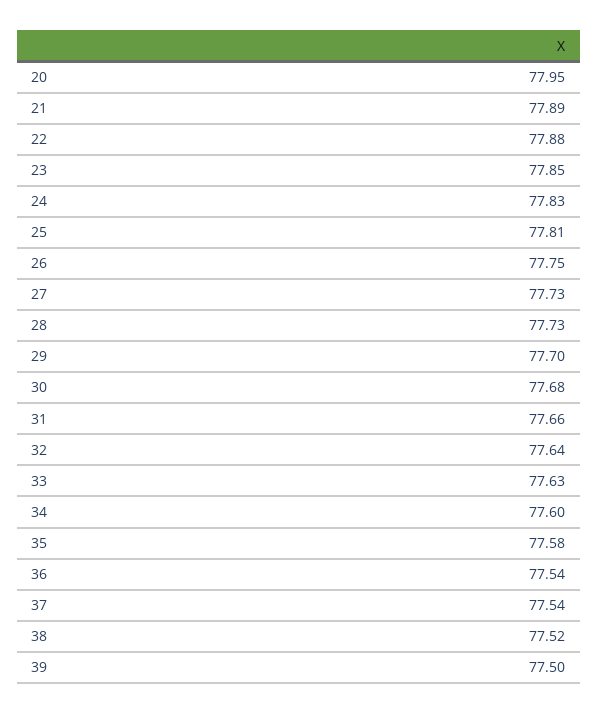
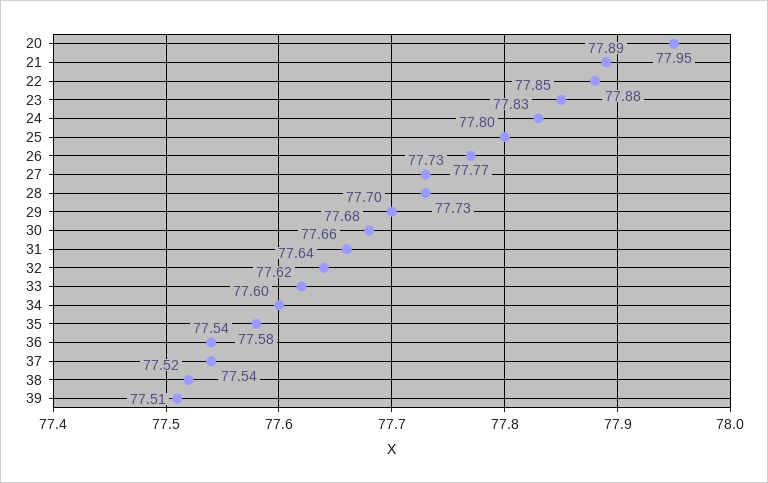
  {
    "20": 77.95,
    "21": 77.89,
    "22": 77.88,
    "23": 77.85,
    "24": 77.83,
-   "25": 77.81,
+   "25": 77.8,
-   "26": 77.75,
+   "26": 77.77,
    "27": 77.73,
    "28": 77.73,
    "29": 77.7,
    "30": 77.68,
    "31": 77.66,
    "32": 77.64,
-   "33": 77.63,
+   "33": 77.62,
    "34": 77.6,
    "35": 77.58,
    "36": 77.54,
    "37": 77.54,
    "38": 77.52,
-   "39": 77.5
+   "39": 77.51
  }

